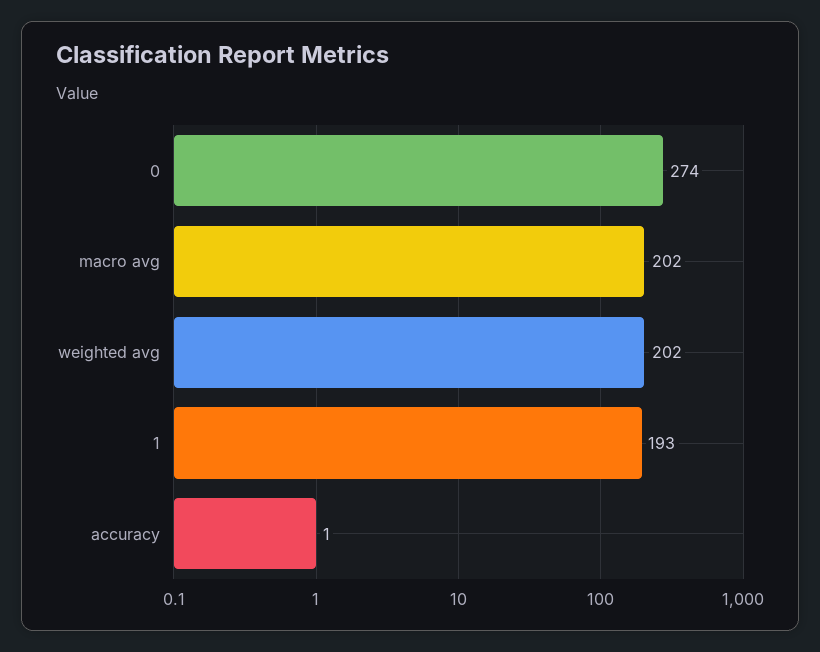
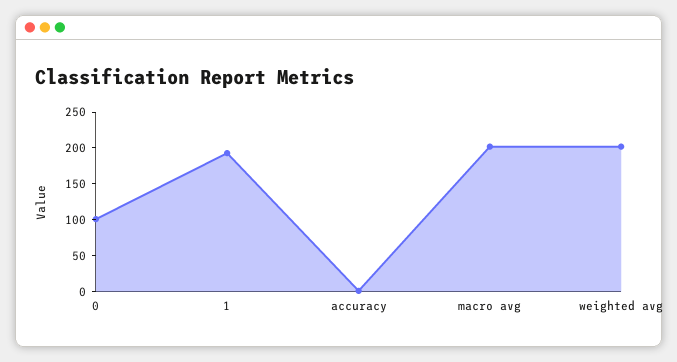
  {
-   "0": 274,
+   "0": 100,
    "macro avg": 202,
    "weighted avg": 202,
    "1": 193,
    "accuracy": 1
  }

